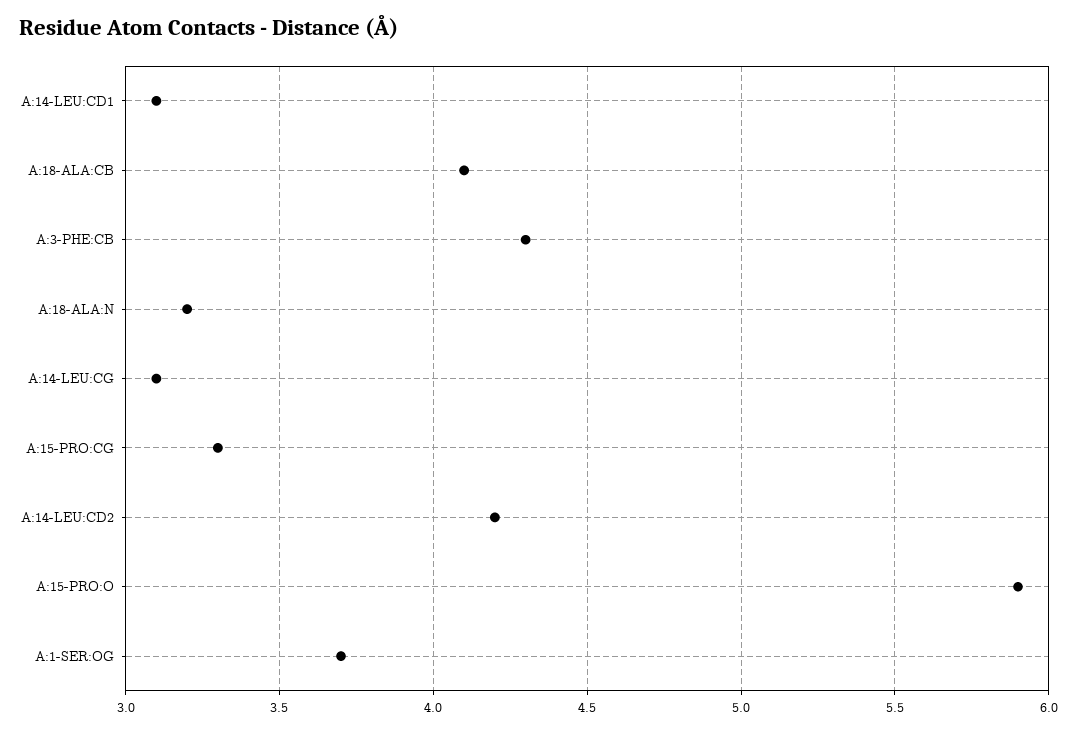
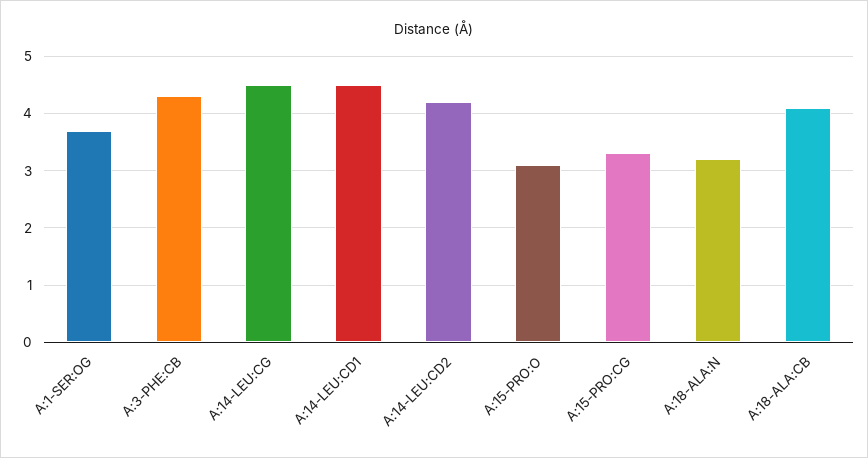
  {
-   "A:14-LEU:CD1": 3.1,
+   "A:14-LEU:CD1": 4.5,
    "A:18-ALA:CB": 4.1,
    "A:3-PHE:CB": 4.3,
    "A:18-ALA:N": 3.2,
-   "A:14-LEU:CG": 3.1,
+   "A:14-LEU:CG": 4.5,
    "A:15-PRO:CG": 3.3,
    "A:14-LEU:CD2": 4.2,
-   "A:15-PRO:O": 5.9,
+   "A:15-PRO:O": 3,
    "A:1-SER:OG": 3.7
  }

